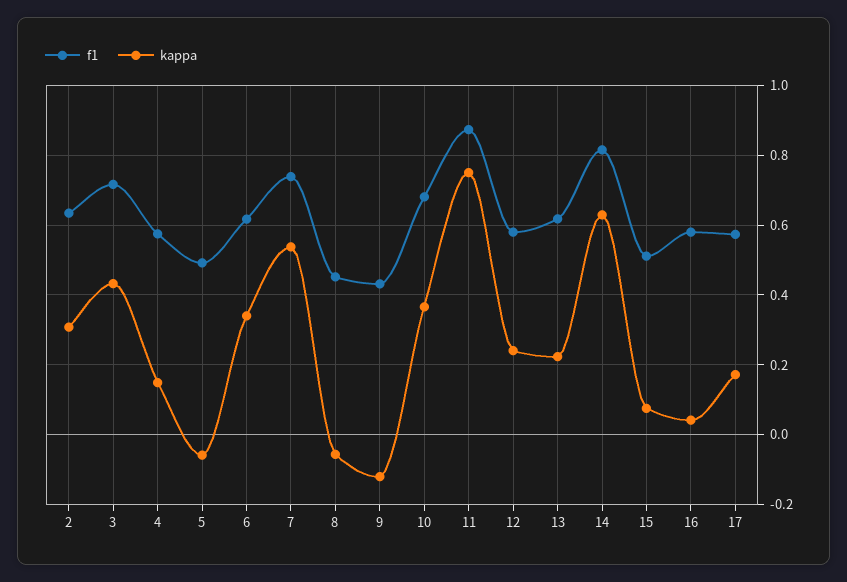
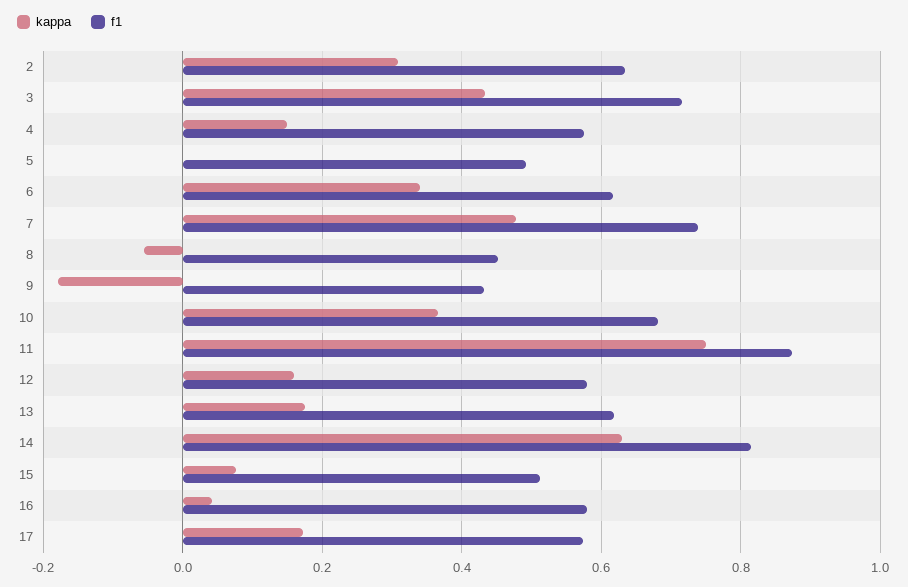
  {
    "f1": {
      "2": 0.64,
      "3": 0.72,
      "4": 0.58,
      "5": 0.5,
      "6": 0.62,
      "7": 0.74,
      "8": 0.46,
      "9": 0.44,
      "10": 0.68,
      "11": 0.88,
      "12": 0.58,
      "13": 0.62,
      "14": 0.82,
      "15": 0.52,
      "16": 0.58,
      "17": 0.58
    },
    "kappa": {
      "2": 0.3,
      "3": 0.44,
      "4": 0.14,
-     "5": -0.06,
+     "5": 0,
      "6": 0.34,
-     "7": 0.54,
+     "7": 0.48,
      "8": -0.06,
-     "9": -0.12,
+     "9": -0.18,
      "10": 0.36,
      "11": 0.76,
-     "12": 0.24,
+     "12": 0.16,
-     "13": 0.22,
+     "13": 0.18,
      "14": 0.62,
      "15": 0.08,
      "16": 0.04,
      "17": 0.18
    }
  }

